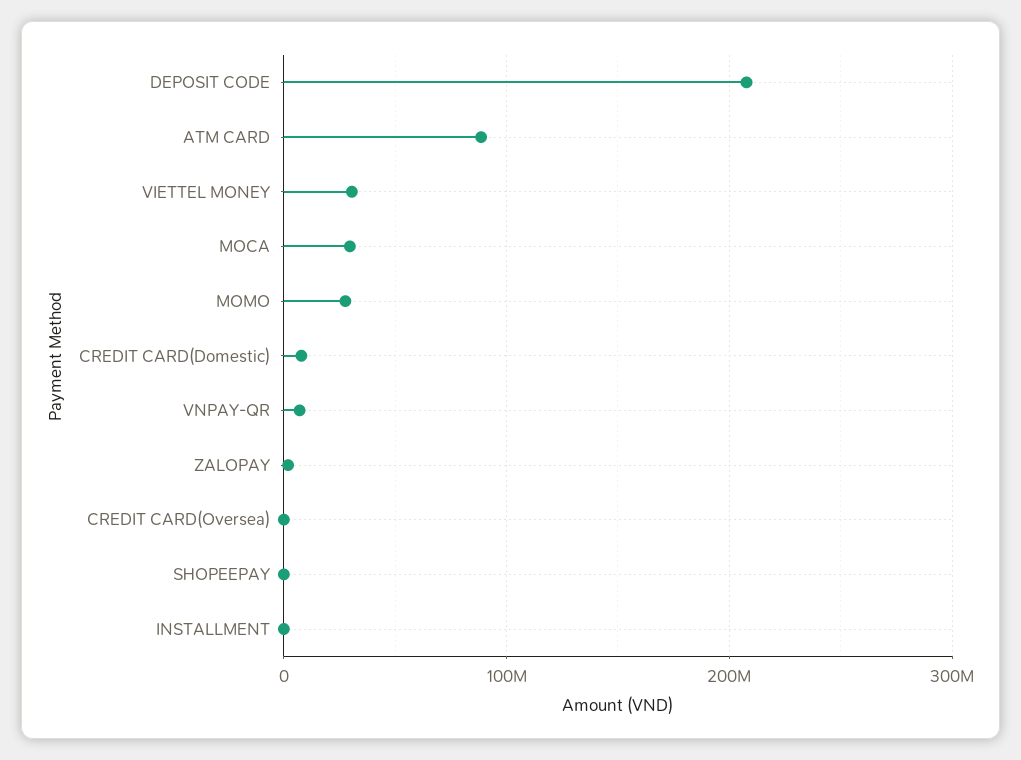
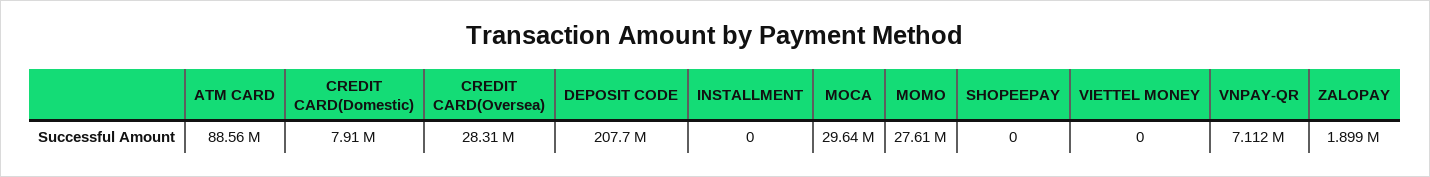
  {
    "DEPOSIT CODE": 207700000,
    "ATM CARD": 88560000,
-   "VIETTEL MONEY": 30000000,
+   "VIETTEL MONEY": 0,
    "MOCA": 29640000,
    "MOMO": 27610000,
    "CREDIT CARD(Domestic)": 7910000,
    "VNPAY-QR": 7112000,
    "ZALOPAY": 1899000,
-   "CREDIT CARD(Oversea)": 0,
+   "CREDIT CARD(Oversea)": 28310000,
    "SHOPEEPAY": 0,
    "INSTALLMENT": 0
  }

